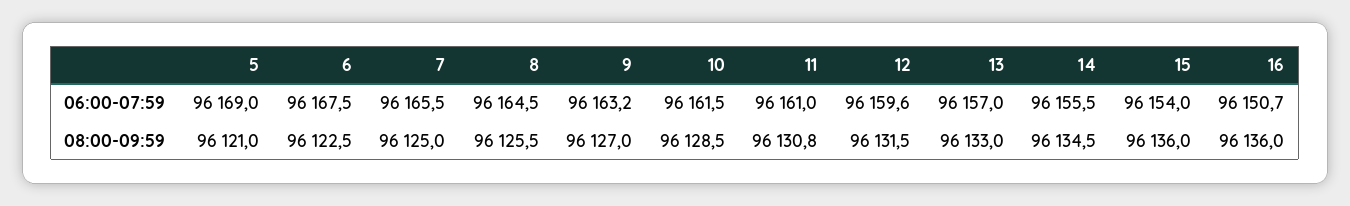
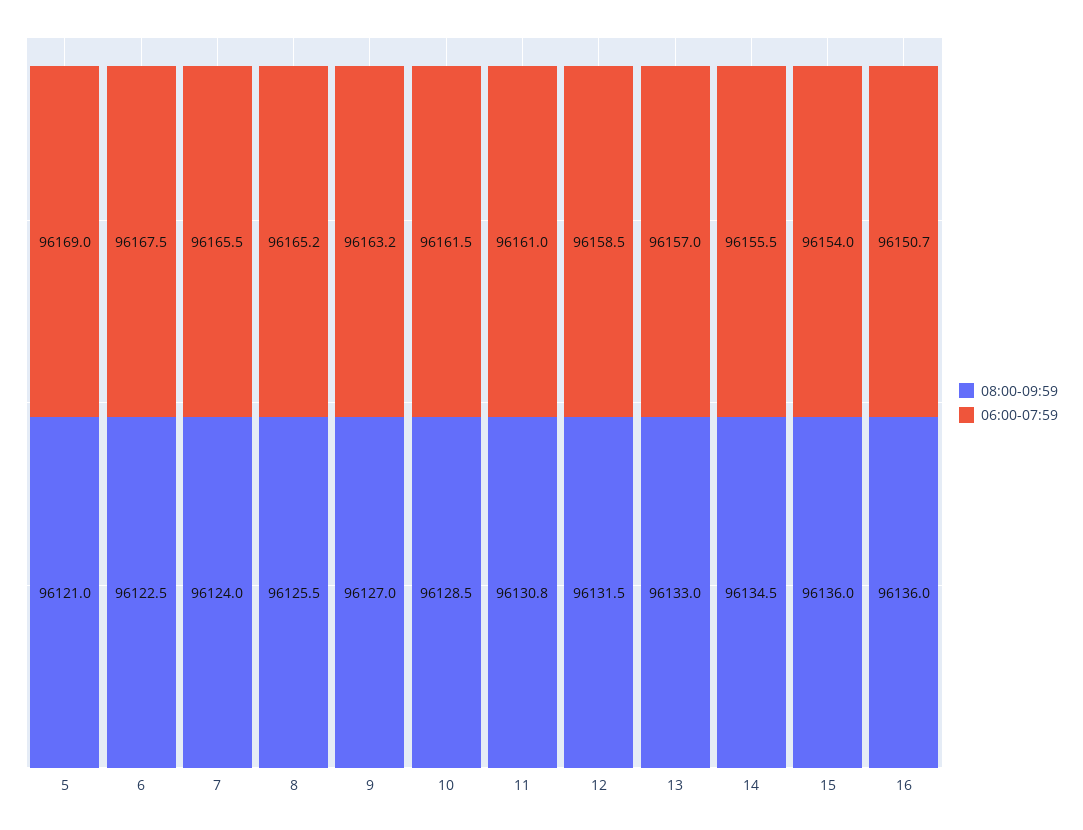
  {
    "06:00-07:59": {
      "5": 96169,
      "6": 96167.5,
      "7": 96165.5,
-     "8": 96164.5,
+     "8": 96165.2,
      "9": 96163.2,
      "10": 96161.5,
      "11": 96161,
-     "12": 96159.6,
+     "12": 96158.5,
      "13": 96157,
      "14": 96155.5,
      "15": 96154,
      "16": 96150.7
    },
    "08:00-09:59": {
      "5": 96121,
      "6": 96122.5,
-     "7": 96125,
+     "7": 96124,
      "8": 96125.5,
      "9": 96127,
      "10": 96128.5,
      "11": 96130.8,
      "12": 96131.5,
      "13": 96133,
      "14": 96134.5,
      "15": 96136,
      "16": 96136
    }
  }

